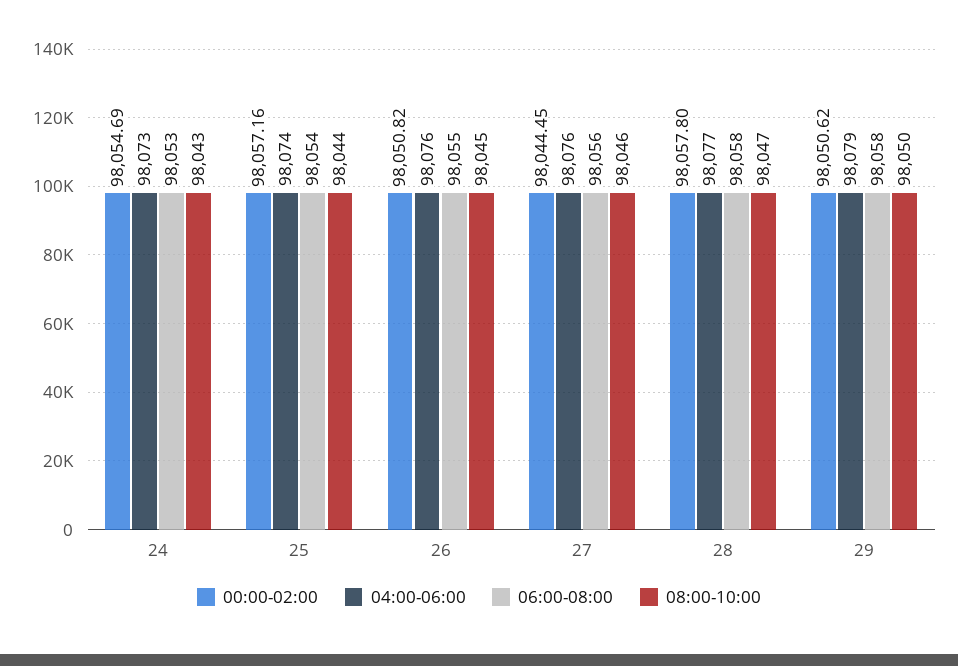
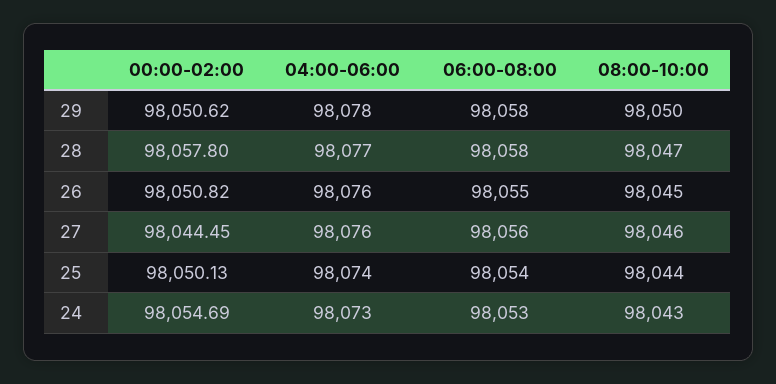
  {
    "00:00-02:00": {
      "24": 98054.69,
-     "25": 98057.16,
+     "25": 98050.13,
      "26": 98050.82,
      "27": 98044.45,
      "28": 98057.8,
      "29": 98050.62
    },
    "04:00-06:00": {
      "24": 98073,
      "25": 98074,
      "26": 98076,
      "27": 98076,
      "28": 98077,
-     "29": 98079
+     "29": 98078
    },
    "06:00-08:00": {
      "24": 98053,
      "25": 98054,
      "26": 98055,
      "27": 98056,
      "28": 98058,
      "29": 98058
    },
    "08:00-10:00": {
      "24": 98043,
      "25": 98044,
      "26": 98045,
      "27": 98046,
      "28": 98047,
      "29": 98050
    }
  }

